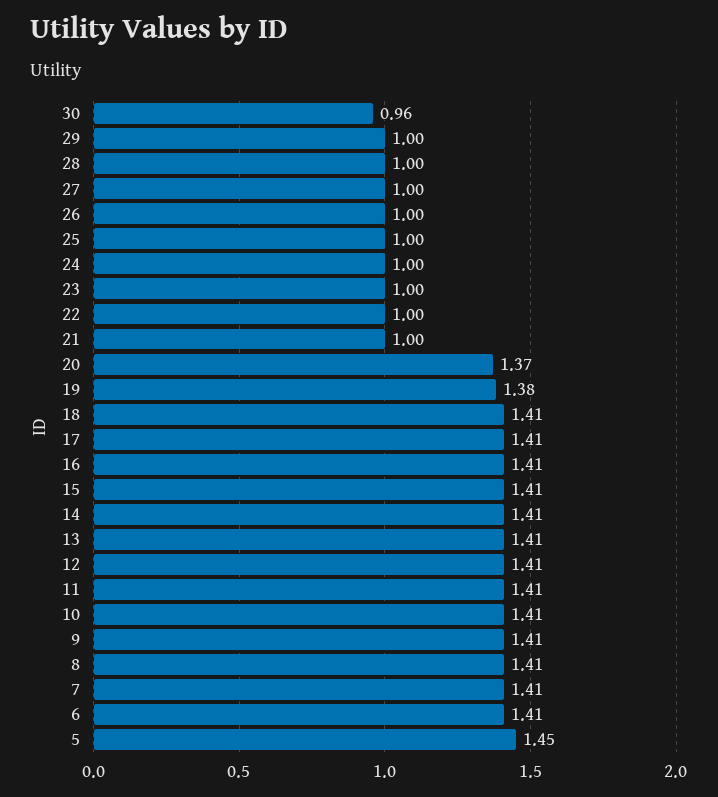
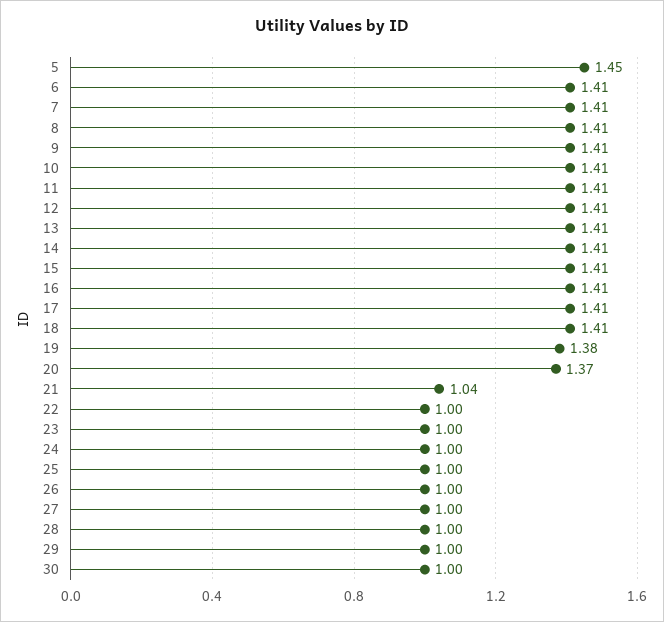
  {
-   "30": 0.96,
+   "30": 1,
    "29": 1,
    "28": 1,
    "27": 1,
    "26": 1,
    "25": 1,
    "24": 1,
    "23": 1,
    "22": 1,
-   "21": 1,
+   "21": 1.04,
    "20": 1.37,
    "19": 1.38,
    "18": 1.41,
    "17": 1.41,
    "16": 1.41,
    "15": 1.41,
    "14": 1.41,
    "13": 1.41,
    "12": 1.41,
    "11": 1.41,
    "10": 1.41,
    "9": 1.41,
    "8": 1.41,
    "7": 1.41,
    "6": 1.41,
    "5": 1.45
  }

